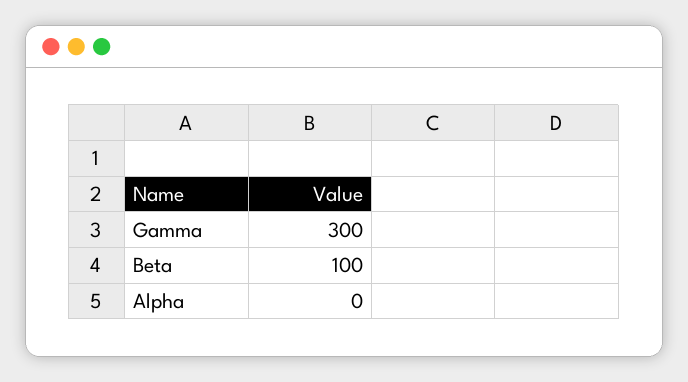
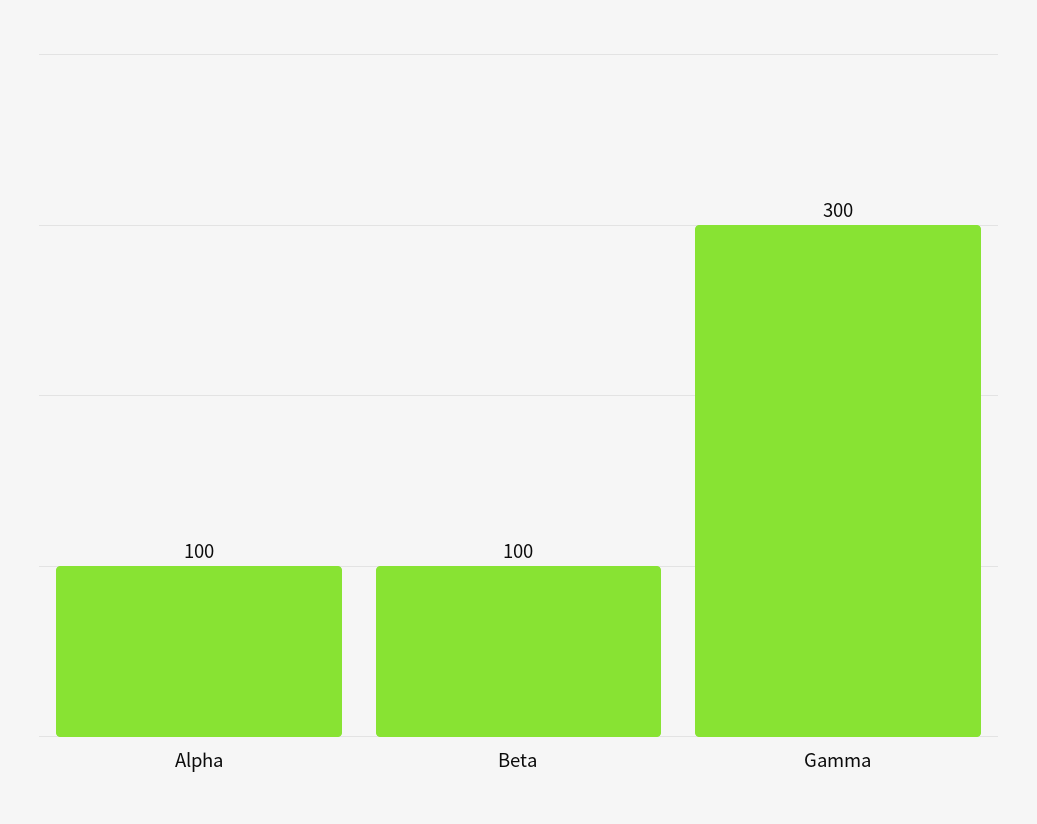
  {
    "Gamma": 300,
    "Beta": 100,
-   "Alpha": 0
+   "Alpha": 100
  }

